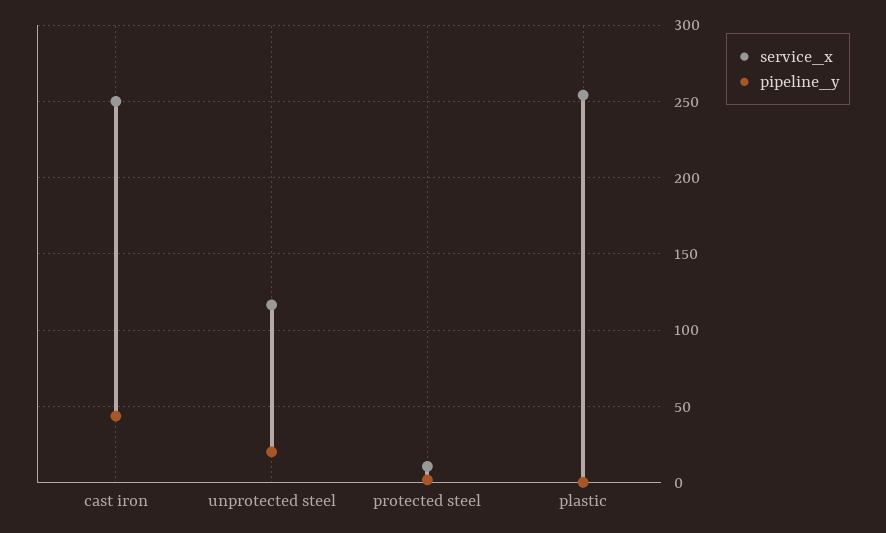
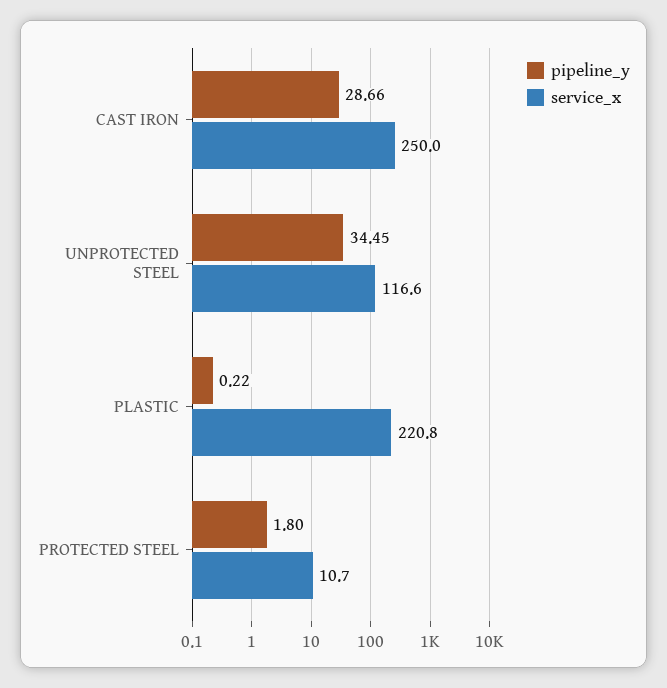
  {
    "service_x": {
      "cast iron": 250,
      "unprotected steel": 116.6,
      "protected steel": 10.7,
-     "plastic": 255
+     "plastic": 220.8
    },
    "pipeline_y": {
-     "cast iron": 45,
+     "cast iron": 28.66,
-     "unprotected steel": 20,
+     "unprotected steel": 34.45,
      "protected steel": 1.8,
      "plastic": 0.22
    }
  }

